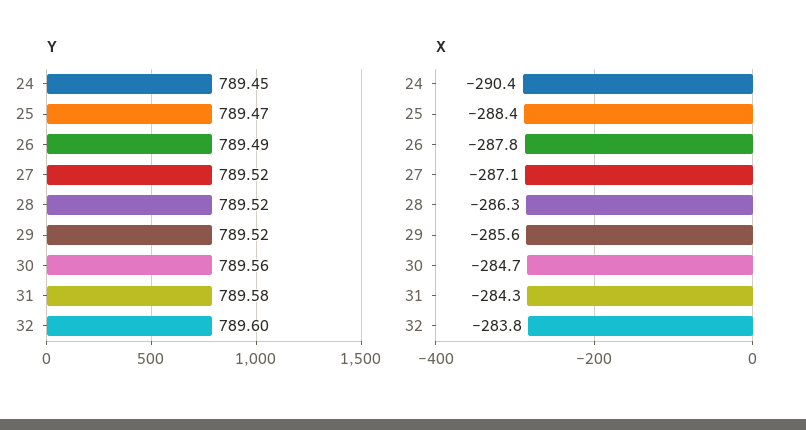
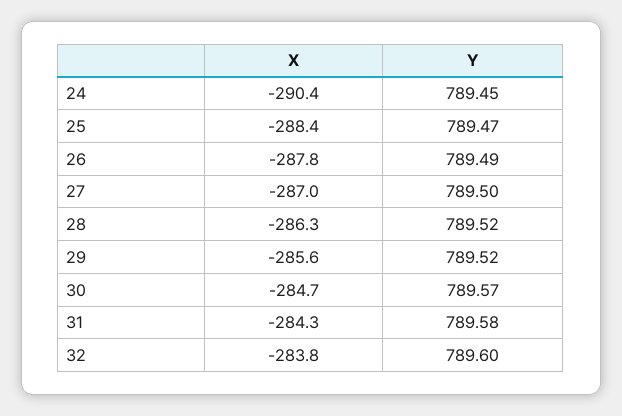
  {
    "Y": {
      "24": 789.45,
      "25": 789.47,
      "26": 789.49,
-     "27": 789.52,
+     "27": 789.5,
      "28": 789.52,
      "29": 789.52,
-     "30": 789.56,
+     "30": 789.57,
      "31": 789.58,
      "32": 789.6
    },
    "X": {
      "24": -290.4,
      "25": -288.4,
      "26": -287.8,
-     "27": -287.1,
+     "27": -287,
      "28": -286.3,
      "29": -285.6,
      "30": -284.7,
      "31": -284.3,
      "32": -283.8
    }
  }

